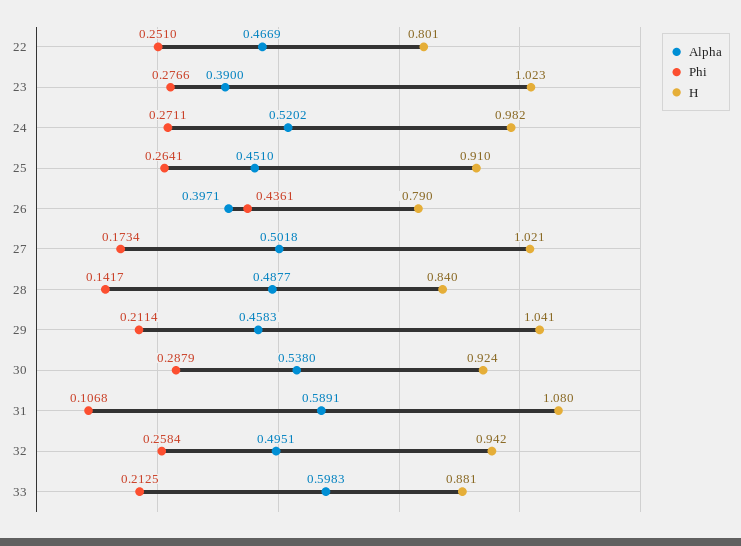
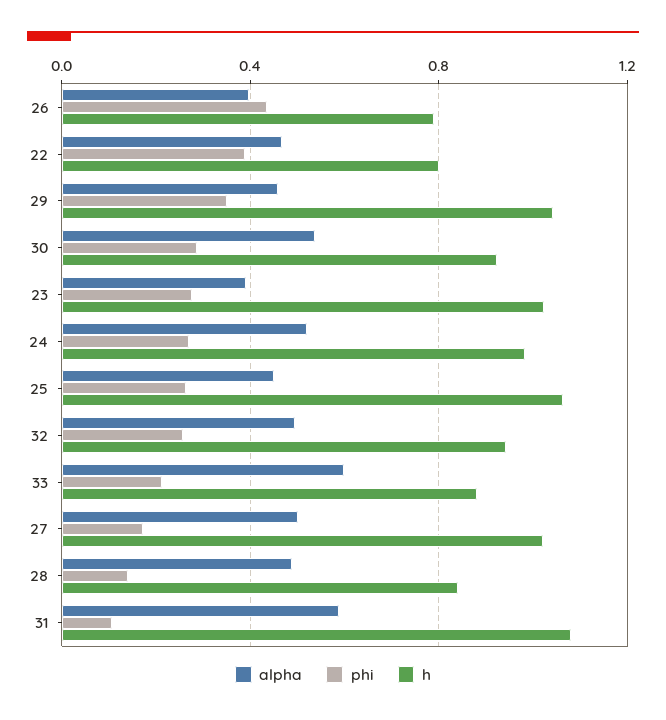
  {
    "Alpha": {
      "22": 0.4669,
      "23": 0.39,
      "24": 0.5202,
      "25": 0.451,
      "26": 0.3971,
      "27": 0.5018,
      "28": 0.4877,
      "29": 0.4583,
      "30": 0.538,
      "31": 0.5891,
      "32": 0.4951,
      "33": 0.5983
    },
    "Phi": {
-     "22": 0.251,
+     "22": 0.4,
      "23": 0.2766,
      "24": 0.2711,
      "25": 0.2641,
      "26": 0.4361,
      "27": 0.1734,
      "28": 0.1417,
-     "29": 0.2114,
+     "29": 0.35,
      "30": 0.2879,
      "31": 0.1068,
      "32": 0.2584,
      "33": 0.2125
    },
    "H": {
      "22": 0.801,
      "23": 1.023,
      "24": 0.982,
-     "25": 0.91,
+     "25": 1.05,
      "26": 0.79,
      "27": 1.021,
      "28": 0.84,
      "29": 1.041,
      "30": 0.924,
      "31": 1.08,
      "32": 0.942,
      "33": 0.881
    }
  }

